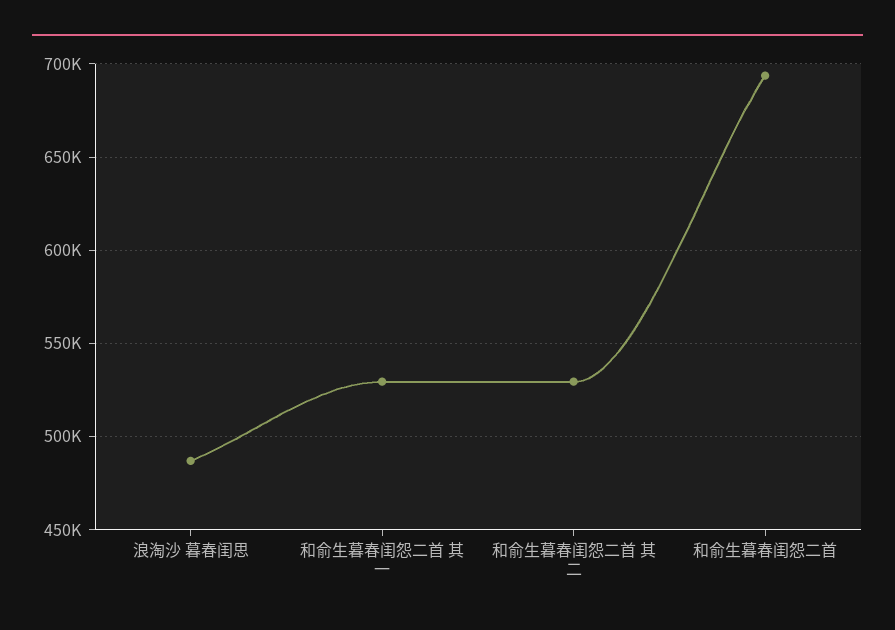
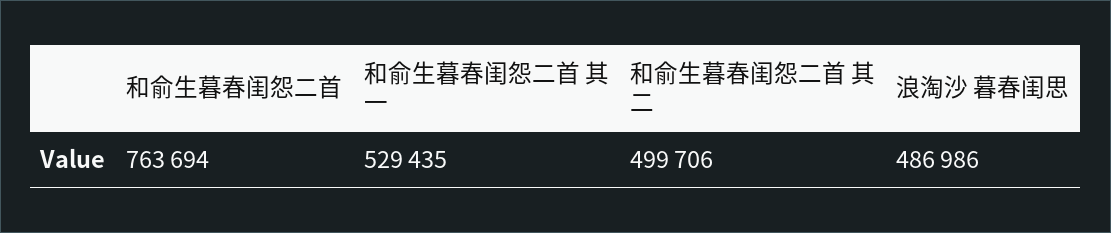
  {
    "浪淘沙 暮春闺思": 486986,
    "和俞生暮春闺怨二首 其一": 529435,
-   "和俞生暮春闺怨二首 其二": 530000,
+   "和俞生暮春闺怨二首 其二": 499706,
-   "和俞生暮春闺怨二首": 695000
+   "和俞生暮春闺怨二首": 763694
  }

